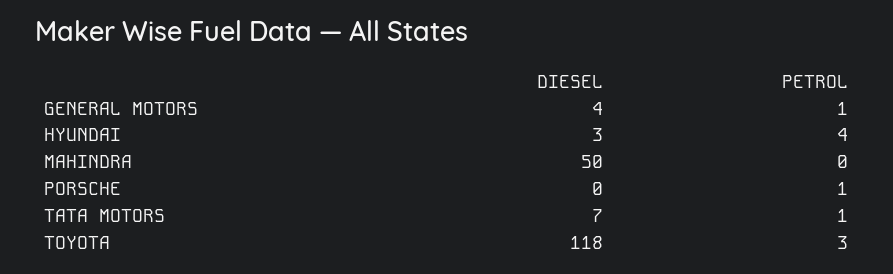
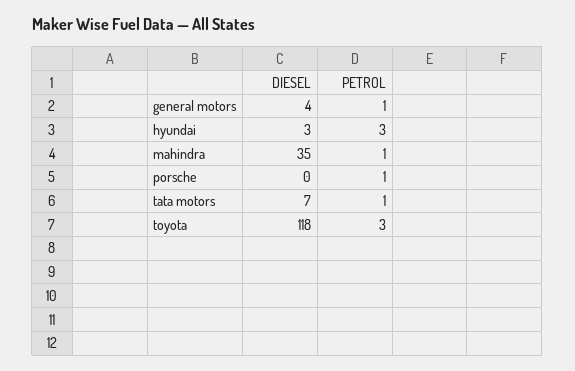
  {
    "DIESEL": {
      "GENERAL MOTORS": 4,
      "HYUNDAI": 3,
-     "MAHINDRA": 50,
+     "MAHINDRA": 35,
      "PORSCHE": 0,
      "TATA MOTORS": 7,
      "TOYOTA": 118
    },
    "PETROL": {
      "GENERAL MOTORS": 1,
-     "HYUNDAI": 4,
+     "HYUNDAI": 3,
-     "MAHINDRA": 0,
+     "MAHINDRA": 1,
      "PORSCHE": 1,
      "TATA MOTORS": 1,
      "TOYOTA": 3
    }
  }

